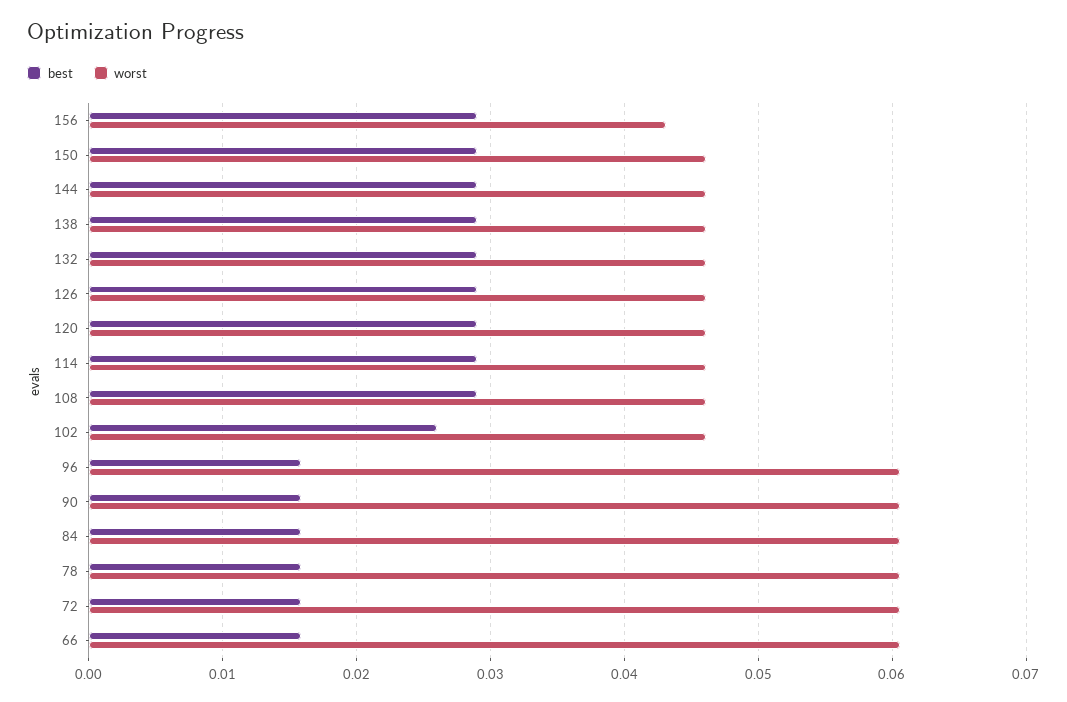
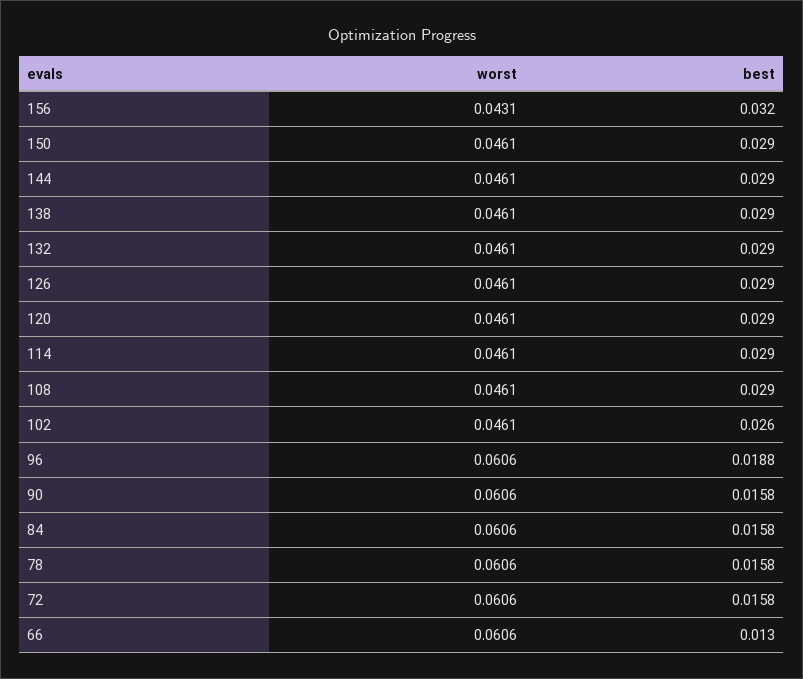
  {
    "best": {
-     "156": 0.029,
+     "156": 0.032,
      "150": 0.029,
      "144": 0.029,
      "138": 0.029,
      "132": 0.029,
      "126": 0.029,
      "120": 0.029,
      "114": 0.029,
      "108": 0.029,
      "102": 0.026,
-     "96": 0.016,
+     "96": 0.0188,
      "90": 0.0158,
      "84": 0.0158,
      "78": 0.0158,
      "72": 0.0158,
-     "66": 0.016
+     "66": 0.013
    },
    "worst": {
      "156": 0.0431,
      "150": 0.0461,
      "144": 0.0461,
      "138": 0.0461,
      "132": 0.0461,
      "126": 0.0461,
      "120": 0.0461,
      "114": 0.0461,
      "108": 0.0461,
      "102": 0.0461,
      "96": 0.0606,
      "90": 0.0606,
      "84": 0.0606,
      "78": 0.0606,
      "72": 0.0606,
      "66": 0.0606
    }
  }

